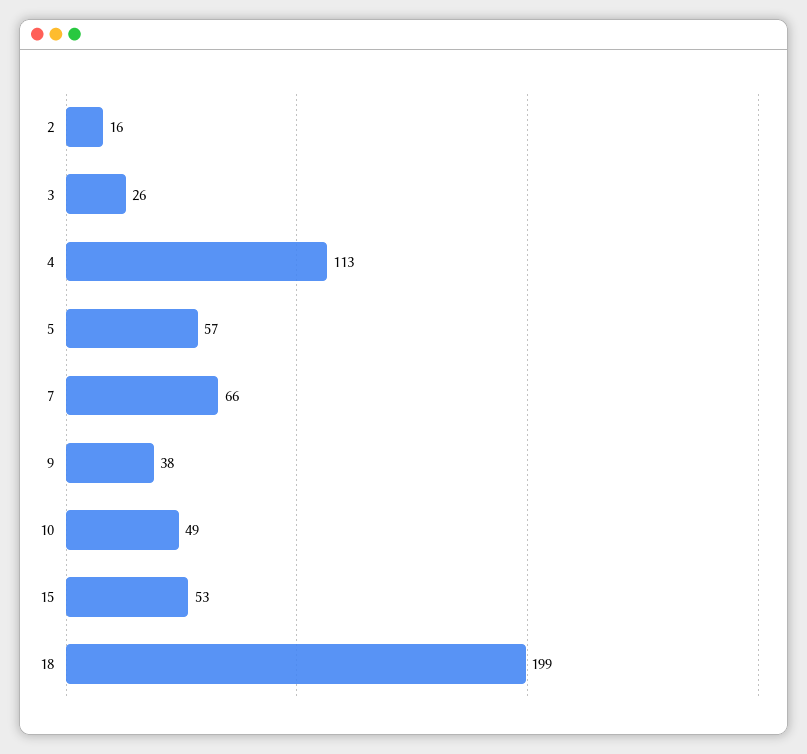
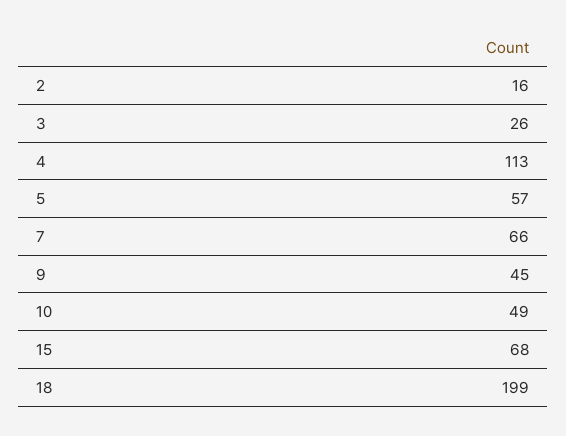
  {
    "2": 16,
    "3": 26,
    "4": 113,
    "5": 57,
    "7": 66,
-   "9": 38,
+   "9": 45,
    "10": 49,
-   "15": 53,
+   "15": 68,
    "18": 199
  }

